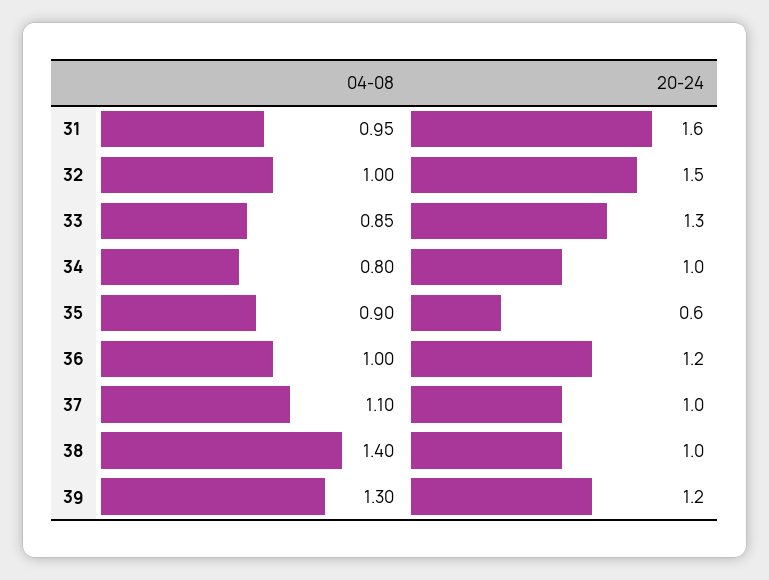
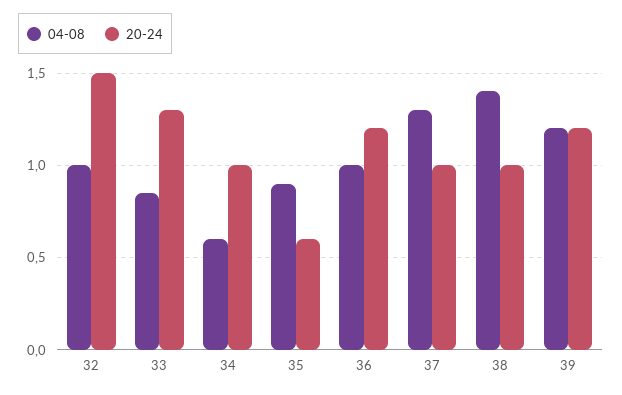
  {
    "04-08": {
-     "31": 0.95,
      "32": 1,
      "33": 0.85,
-     "34": 0.8,
+     "34": 0.6,
      "35": 0.9,
      "36": 1,
-     "37": 1.1,
+     "37": 1.3,
      "38": 1.4,
-     "39": 1.3
+     "39": 1.2
    },
    "20-24": {
-     "31": 1.6,
      "32": 1.5,
      "33": 1.3,
      "34": 1,
      "35": 0.6,
      "36": 1.2,
      "37": 1,
      "38": 1,
      "39": 1.2
    }
  }

